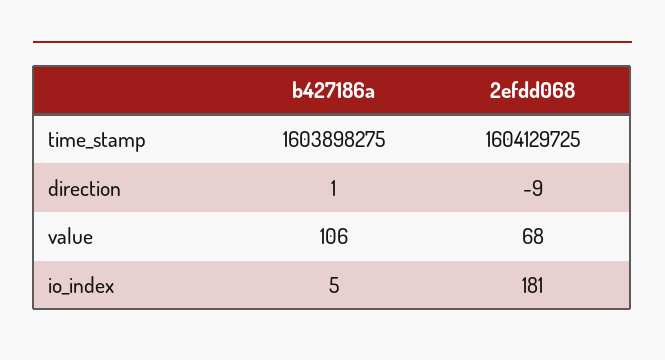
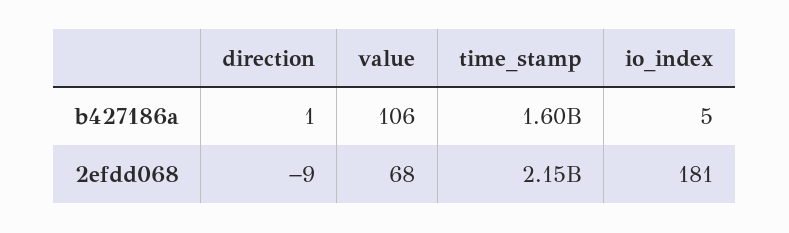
  {
    "b427186a": {
      "time_stamp": 1603898275,
      "direction": 1,
      "value": 106,
      "io_index": 5
    },
    "2efdd068": {
-     "time_stamp": 1604129725,
+     "time_stamp": 2150000000,
      "direction": -9,
      "value": 68,
      "io_index": 181
    }
  }

